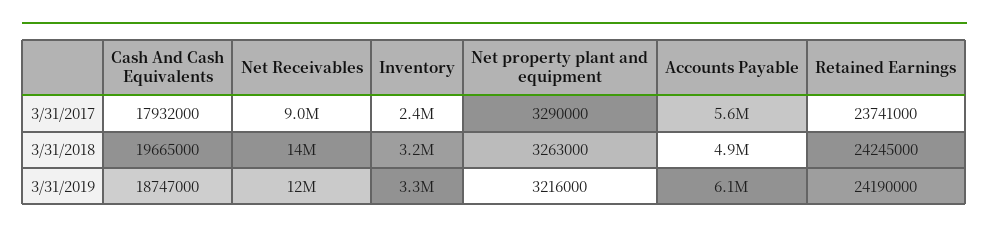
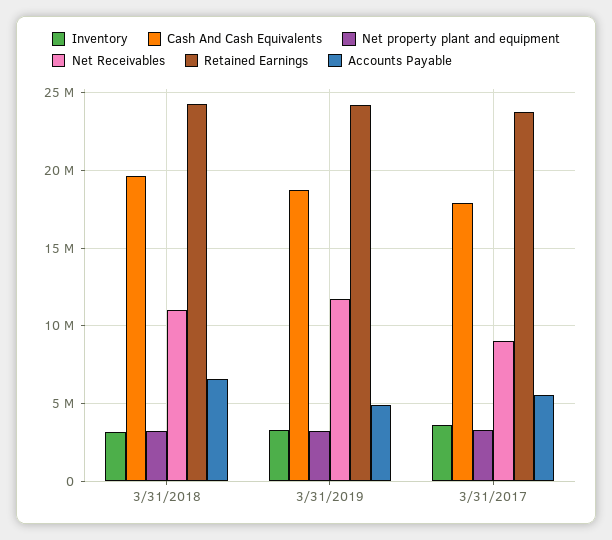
  {
    "Cash And Cash Equivalents": {
      "3/31/2017": 17932000,
      "3/31/2018": 19665000,
      "3/31/2019": 18747000
    },
    "Net Receivables": {
      "3/31/2017": 9000000,
-     "3/31/2018": 14000000,
+     "3/31/2018": 11000000,
      "3/31/2019": 12000000
    },
    "Inventory": {
-     "3/31/2017": 2400000,
+     "3/31/2017": 3500000,
      "3/31/2018": 3200000,
      "3/31/2019": 3300000
    },
    "Net property plant and equipment": {
      "3/31/2017": 3290000,
      "3/31/2018": 3263000,
      "3/31/2019": 3216000
    },
    "Accounts Payable": {
      "3/31/2017": 5600000,
-     "3/31/2018": 4900000,
+     "3/31/2018": 6500000,
-     "3/31/2019": 6100000
+     "3/31/2019": 5000000
    },
    "Retained Earnings": {
      "3/31/2017": 23741000,
      "3/31/2018": 24245000,
      "3/31/2019": 24190000
    }
  }

